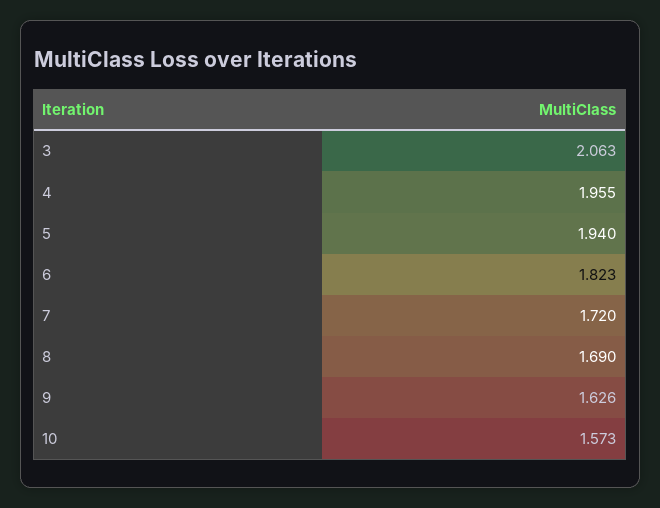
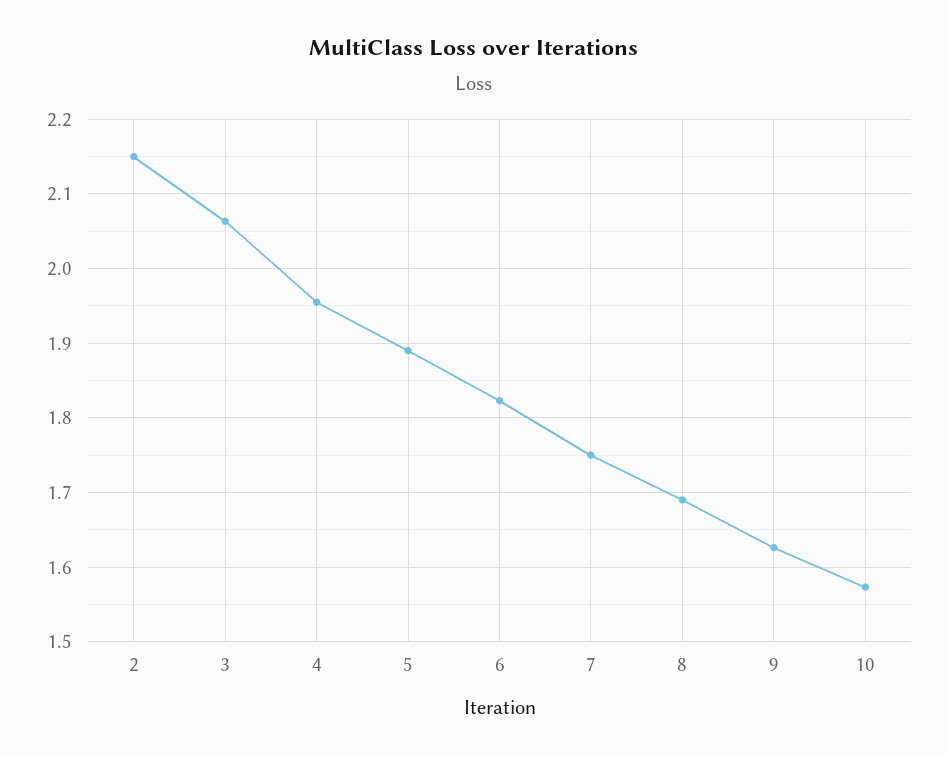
  {
    "3": 2.063,
    "4": 1.955,
-   "5": 1.94,
+   "5": 1.89,
    "6": 1.823,
-   "7": 1.72,
+   "7": 1.75,
    "8": 1.69,
    "9": 1.626,
-   "10": 1.573
+   "10": 1.573,
+   "2": 2.15
  }

